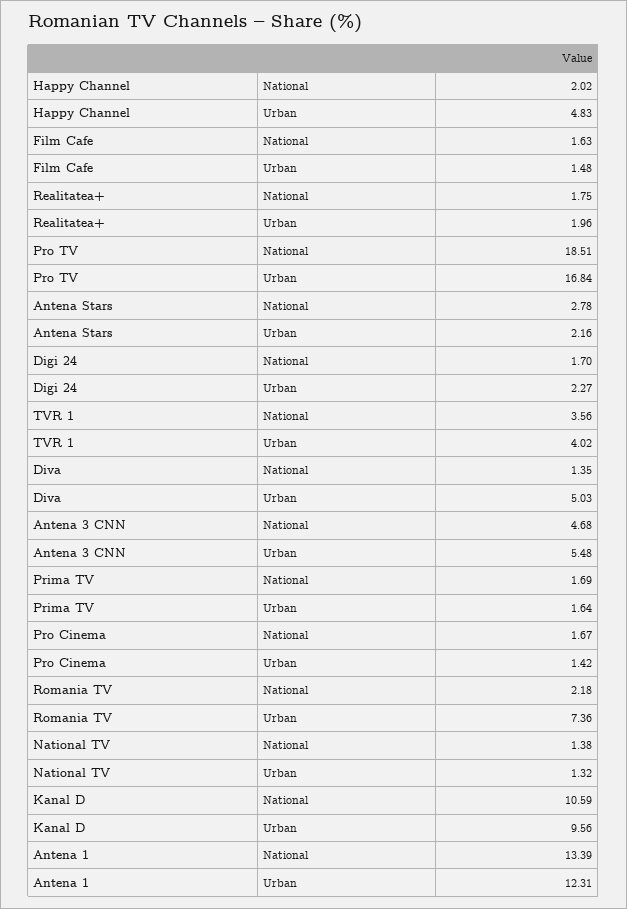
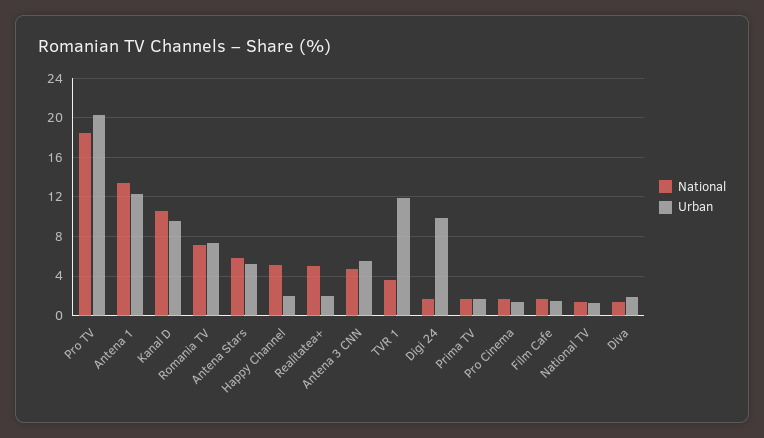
  {
    "National": {
-     "Happy Channel": 2.02,
+     "Happy Channel": 5,
      "Film Cafe": 1.63,
-     "Realitatea+": 1.75,
+     "Realitatea+": 5,
      "Pro TV": 18.51,
-     "Antena Stars": 2.78,
+     "Antena Stars": 6,
      "Digi 24": 1.7,
      "TVR 1": 3.56,
      "Diva": 1.35,
      "Antena 3 CNN": 4.68,
      "Prima TV": 1.69,
      "Pro Cinema": 1.67,
-     "Romania TV": 2.18,
+     "Romania TV": 7,
      "National TV": 1.38,
      "Kanal D": 10.59,
      "Antena 1": 13.39
    },
    "Urban": {
-     "Happy Channel": 4.83,
+     "Happy Channel": 2,
      "Film Cafe": 1.48,
      "Realitatea+": 1.96,
-     "Pro TV": 16.84,
+     "Pro TV": 20,
-     "Antena Stars": 2.16,
+     "Antena Stars": 5,
-     "Digi 24": 2.27,
+     "Digi 24": 10,
-     "TVR 1": 4.02,
+     "TVR 1": 12,
-     "Diva": 5.03,
+     "Diva": 2,
      "Antena 3 CNN": 5.48,
      "Prima TV": 1.64,
      "Pro Cinema": 1.42,
      "Romania TV": 7.36,
      "National TV": 1.32,
      "Kanal D": 9.56,
      "Antena 1": 12.31
    }
  }

